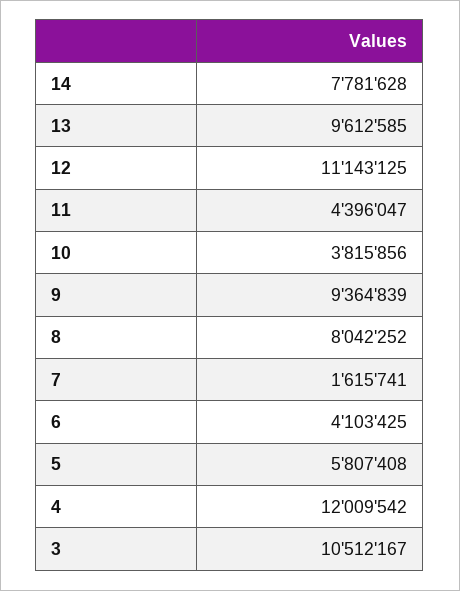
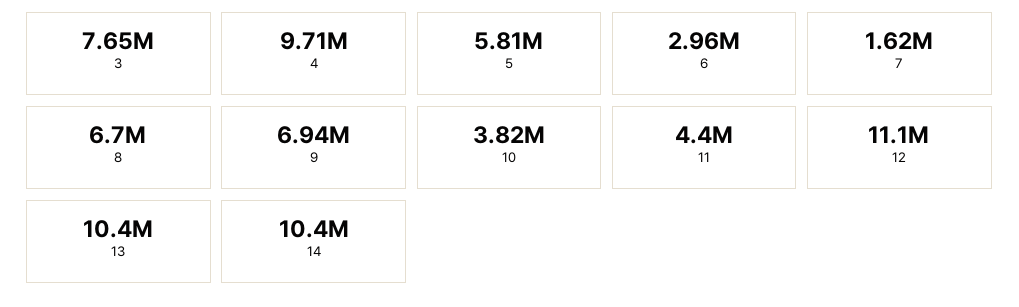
  {
-   "14": 7781628,
+   "14": 10400000,
-   "13": 9612585,
+   "13": 10400000,
    "12": 11143125,
    "11": 4396047,
    "10": 3815856,
-   "9": 9364839,
+   "9": 6940000,
-   "8": 8042252,
+   "8": 6700000,
    "7": 1615741,
-   "6": 4103425,
+   "6": 2960000,
    "5": 5807408,
-   "4": 12009542,
+   "4": 9710000,
-   "3": 10512167
+   "3": 7650000
  }

